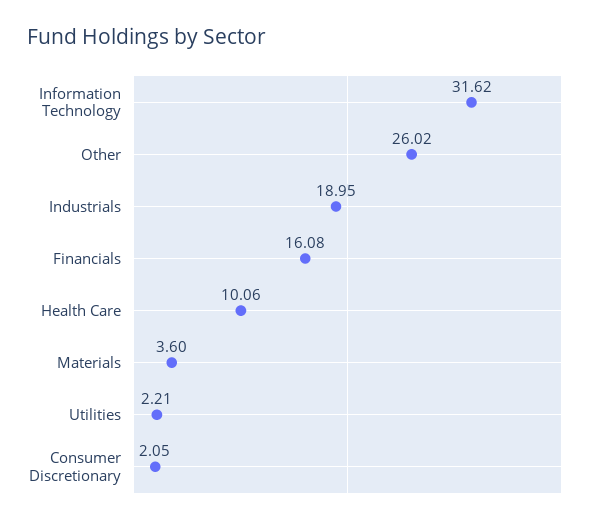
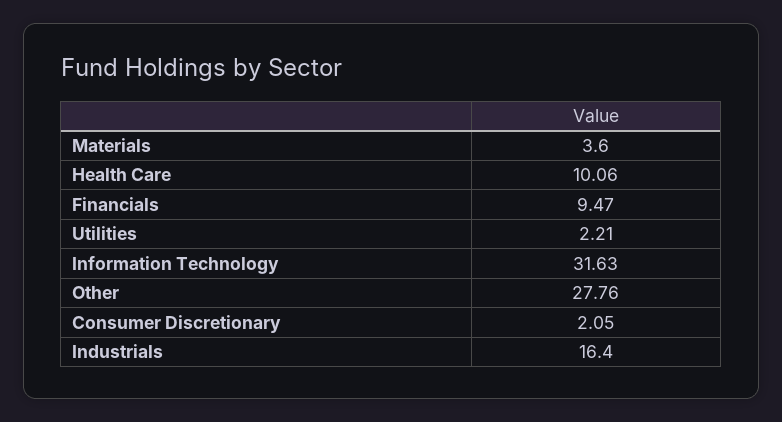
  {
-   "Information Technology": 31.62,
+   "Information Technology": 31.63,
-   "Other": 26.02,
+   "Other": 27.76,
-   "Industrials": 18.95,
+   "Industrials": 16.4,
-   "Financials": 16.08,
+   "Financials": 9.47,
    "Health Care": 10.06,
    "Materials": 3.6,
    "Utilities": 2.21,
    "Consumer Discretionary": 2.05
  }

